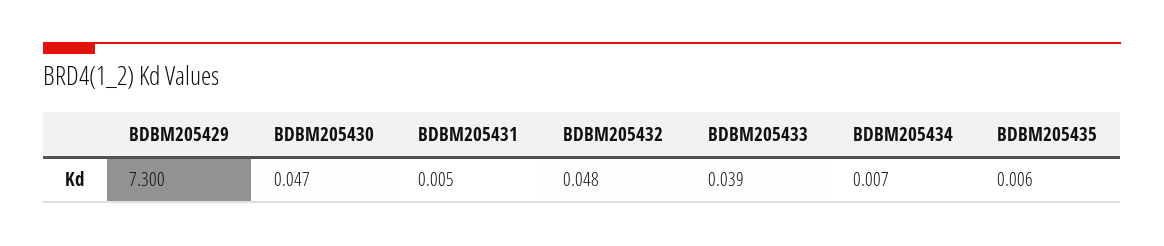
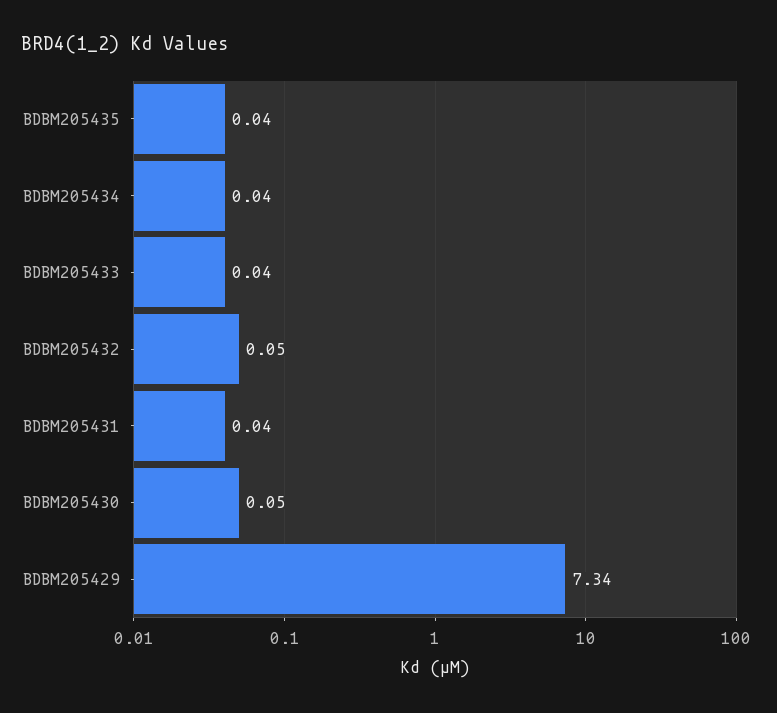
  {
-   "BDBM205429": 7.3,
+   "BDBM205429": 7.34,
    "BDBM205430": 0.047,
-   "BDBM205431": 0.005,
+   "BDBM205431": 0.04,
    "BDBM205432": 0.048,
    "BDBM205433": 0.039,
-   "BDBM205434": 0.007,
+   "BDBM205434": 0.04,
-   "BDBM205435": 0.006
+   "BDBM205435": 0.04
  }

